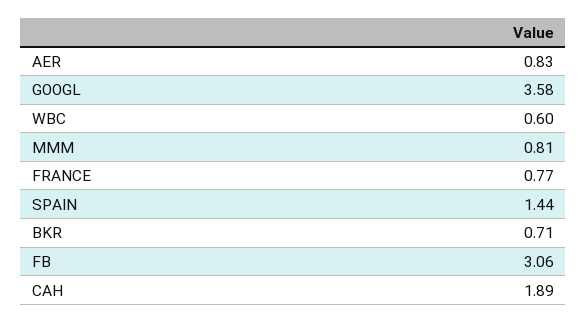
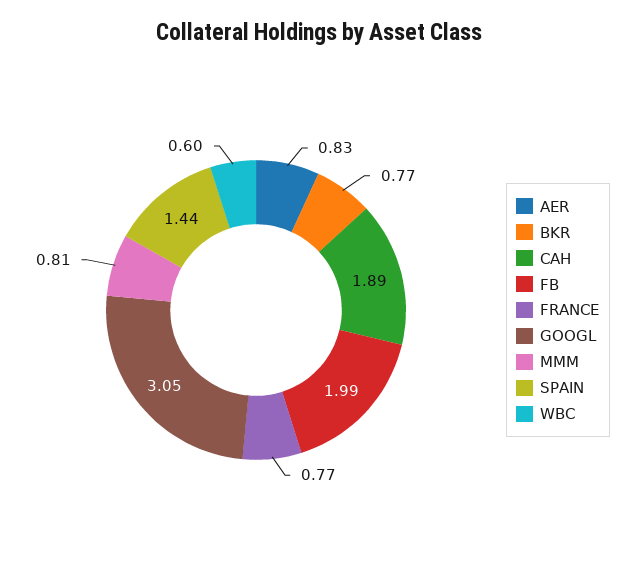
  {
    "AER": 0.83,
-   "GOOGL": 3.58,
+   "GOOGL": 3.05,
    "WBC": 0.6,
    "MMM": 0.81,
    "FRANCE": 0.77,
    "SPAIN": 1.44,
-   "BKR": 0.71,
+   "BKR": 0.77,
-   "FB": 3.06,
+   "FB": 1.99,
    "CAH": 1.89
  }

